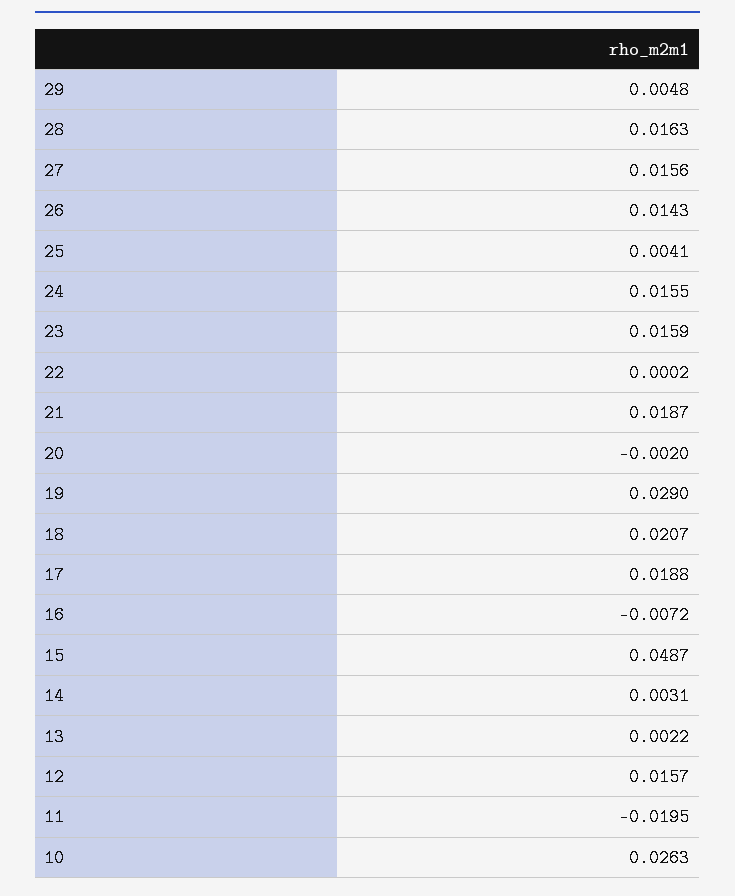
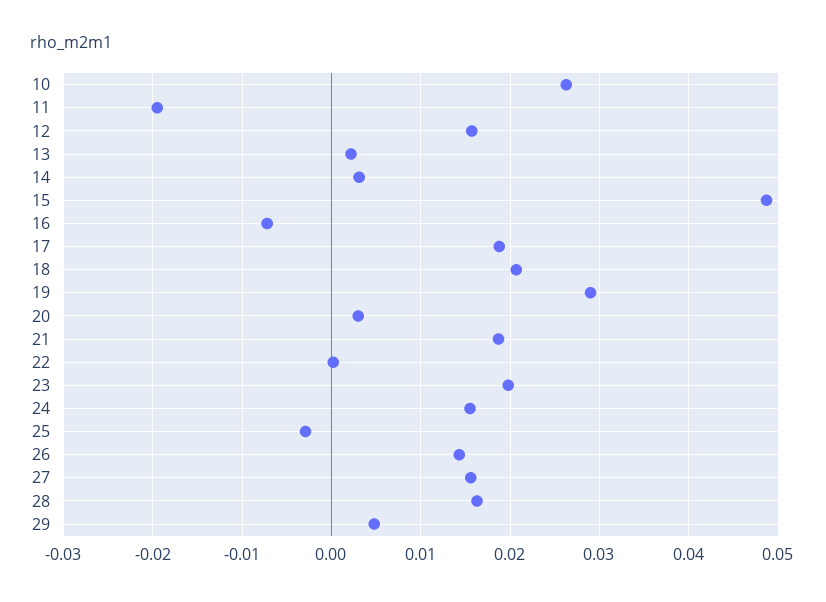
  {
    "29": 0.0048,
    "28": 0.0163,
    "27": 0.0156,
    "26": 0.0143,
-   "25": 0.0041,
+   "25": -0.003,
    "24": 0.0155,
-   "23": 0.0159,
+   "23": 0.02,
    "22": 0.0002,
    "21": 0.0187,
-   "20": -0.002,
+   "20": 0.003,
    "19": 0.029,
    "18": 0.0207,
    "17": 0.0188,
    "16": -0.0072,
    "15": 0.0487,
    "14": 0.0031,
    "13": 0.0022,
    "12": 0.0157,
    "11": -0.0195,
    "10": 0.0263
  }

